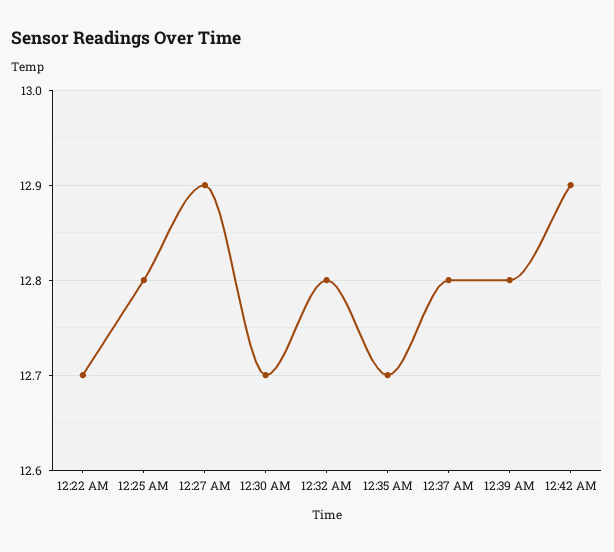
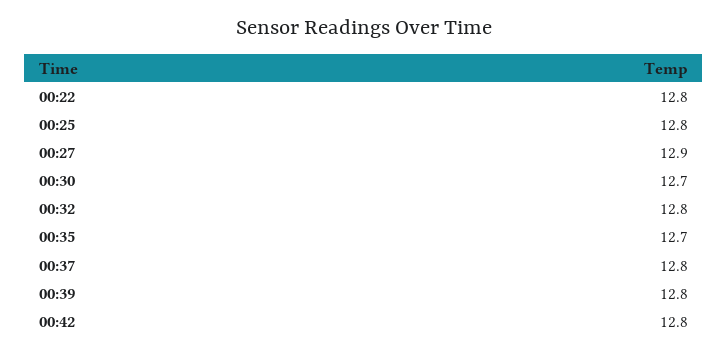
  {
-   "12:22 AM": 12.7,
+   "12:22 AM": 12.8,
    "12:25 AM": 12.8,
    "12:27 AM": 12.9,
    "12:30 AM": 12.7,
    "12:32 AM": 12.8,
    "12:35 AM": 12.7,
    "12:37 AM": 12.8,
    "12:39 AM": 12.8,
-   "12:42 AM": 12.9
+   "12:42 AM": 12.8
  }

